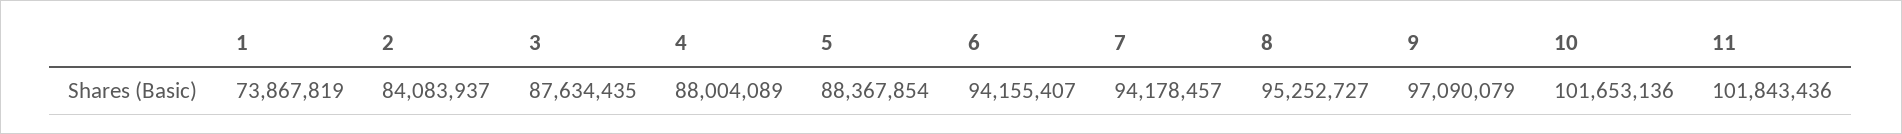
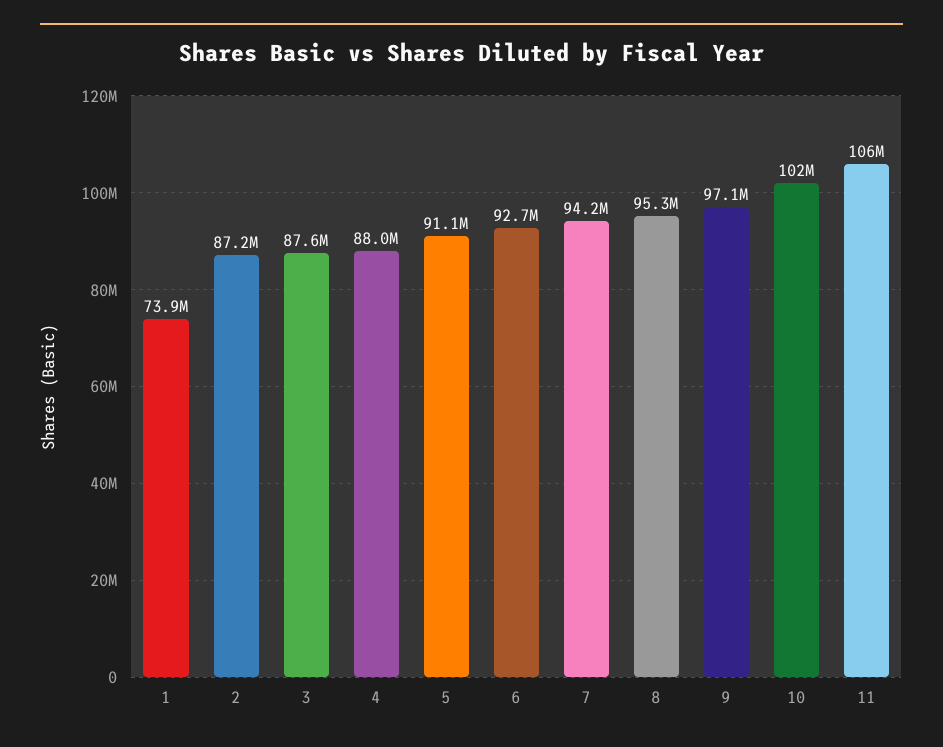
  {
    "1": 73867819,
-   "2": 84083937,
+   "2": 87200000,
    "3": 87634435,
    "4": 88004089,
-   "5": 88367854,
+   "5": 91100000,
-   "6": 94155407,
+   "6": 92700000,
    "7": 94178457,
    "8": 95252727,
    "9": 97090079,
    "10": 101653136,
-   "11": 101843436
+   "11": 106000000
  }

